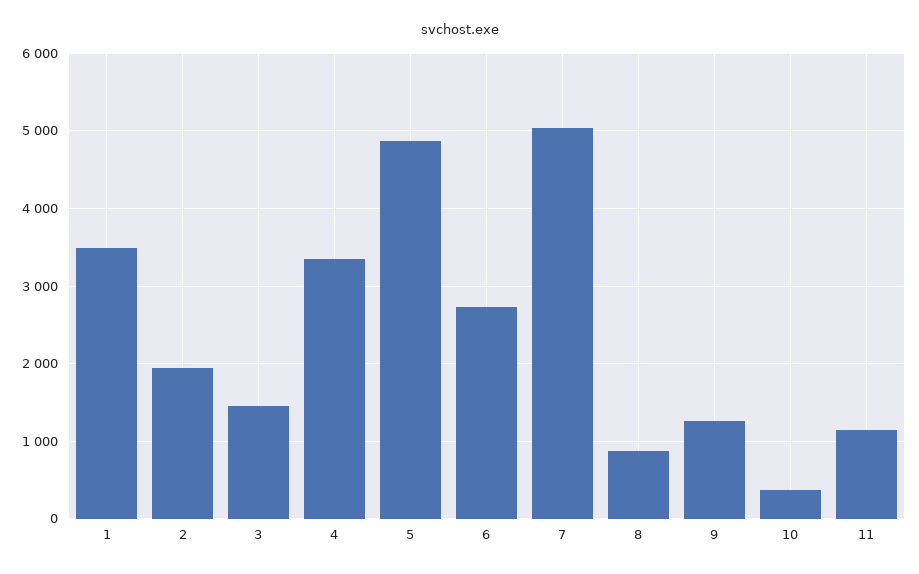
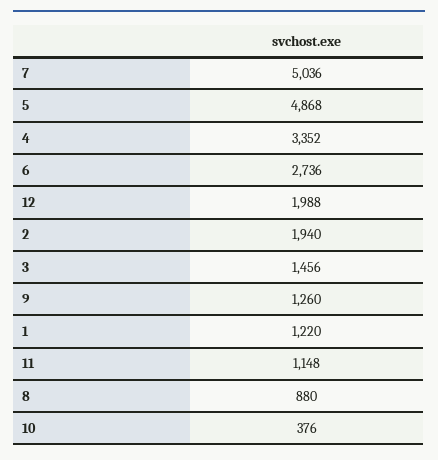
  {
-   "1": 3500,
+   "1": 1220,
    "2": 1940,
    "3": 1456,
    "4": 3352,
    "5": 4868,
    "6": 2736,
    "7": 5036,
    "8": 880,
    "9": 1260,
    "10": 376,
-   "11": 1148
+   "11": 1148,
+   "12": 1988
  }

